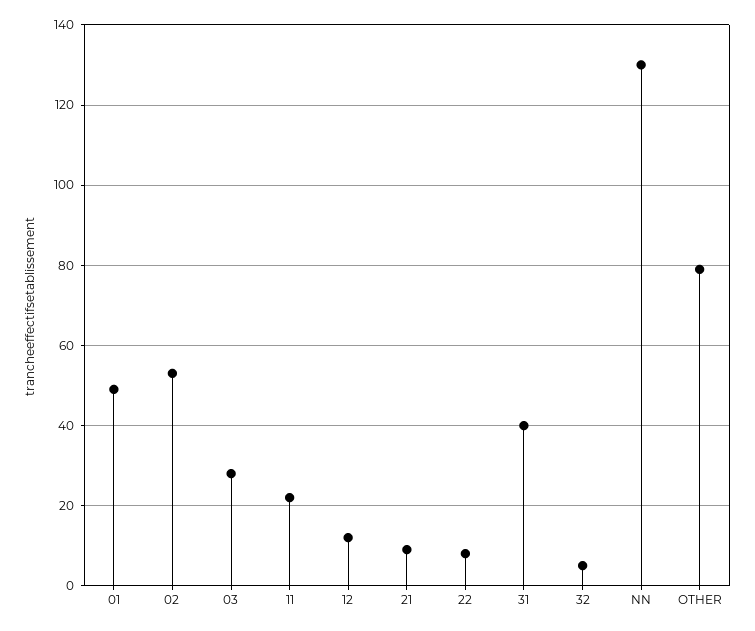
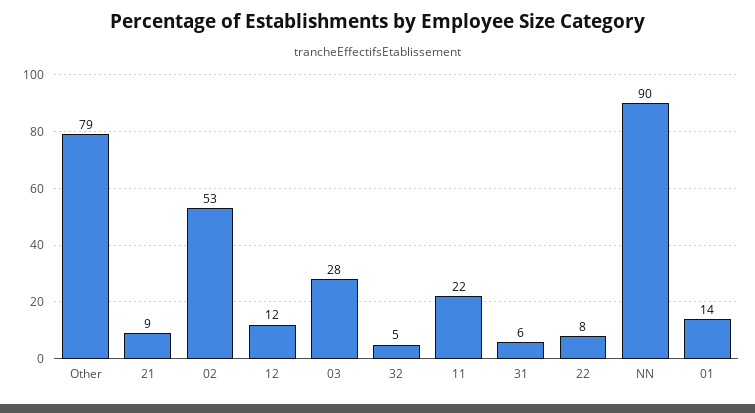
  {
-   "01": 50,
+   "01": 14,
    "02": 53,
    "03": 28,
    "11": 22,
    "12": 12,
    "21": 9,
    "22": 8,
-   "31": 40,
+   "31": 6,
    "32": 5,
-   "NN": 130,
+   "NN": 90,
    "OTHER": 79
  }

